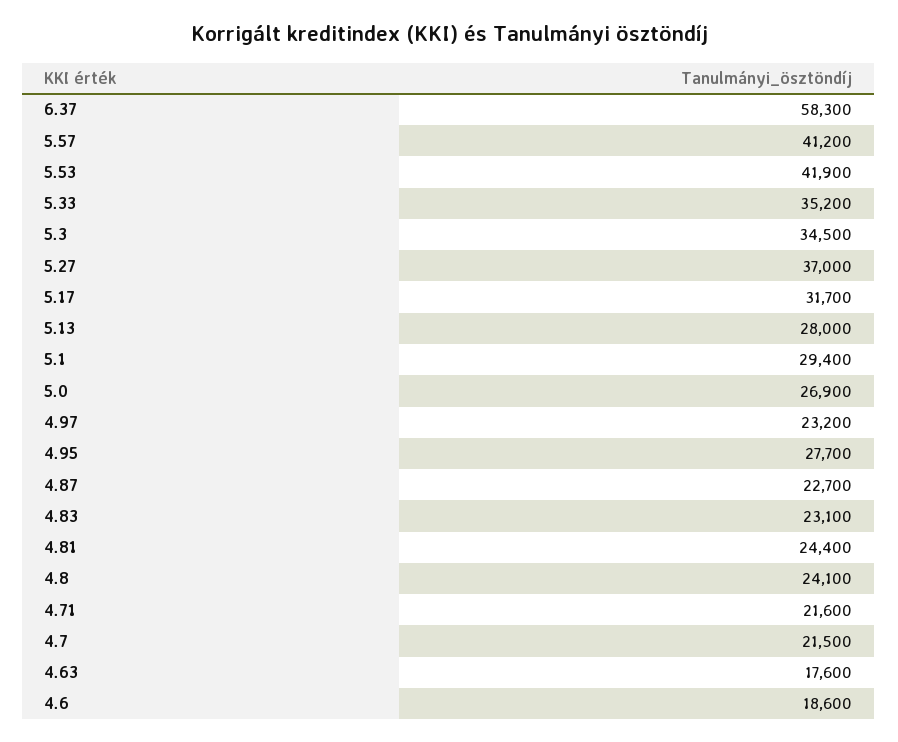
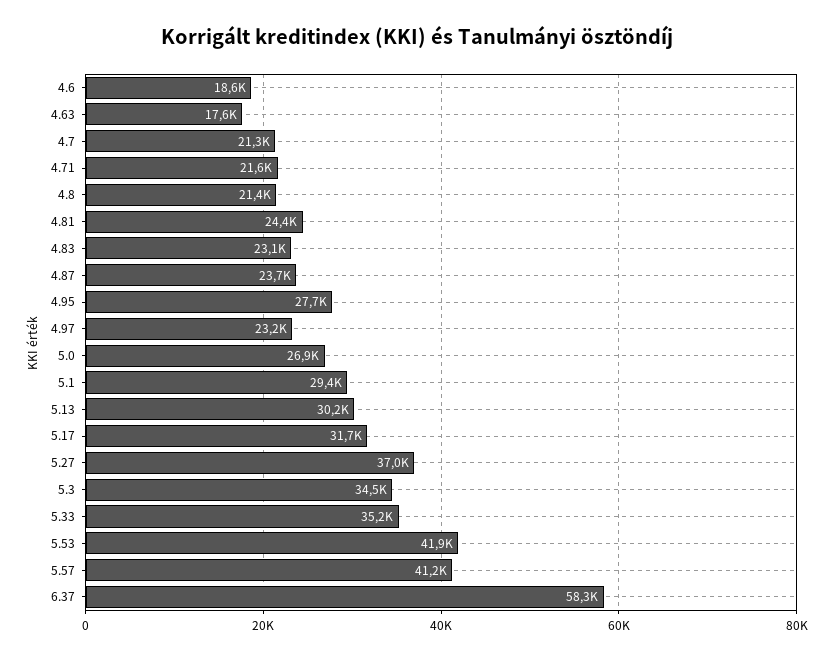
  {
    "6.37": 58300,
    "5.57": 41200,
    "5.53": 41900,
    "5.33": 35200,
    "5.3": 34500,
    "5.27": 37000,
    "5.17": 31700,
-   "5.13": 28000,
+   "5.13": 30200,
    "5.1": 29400,
    "5.0": 26900,
    "4.97": 23200,
    "4.95": 27700,
-   "4.87": 22700,
+   "4.87": 23700,
    "4.83": 23100,
    "4.81": 24400,
-   "4.8": 24100,
+   "4.8": 21400,
    "4.71": 21600,
-   "4.7": 21500,
+   "4.7": 21300,
    "4.63": 17600,
    "4.6": 18600
  }

